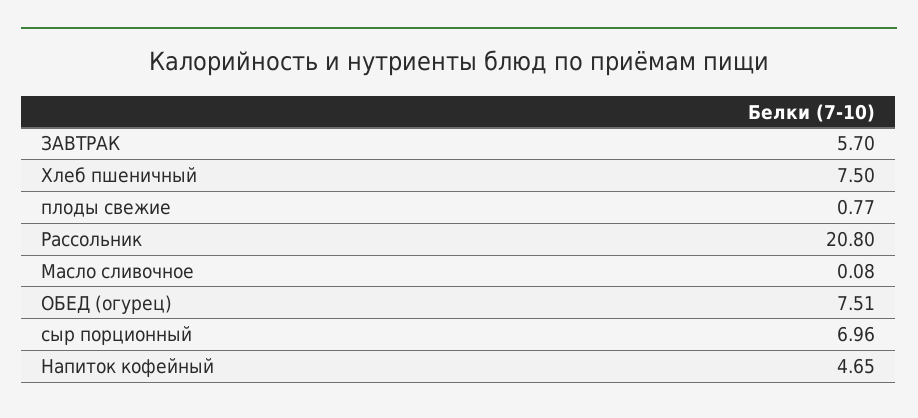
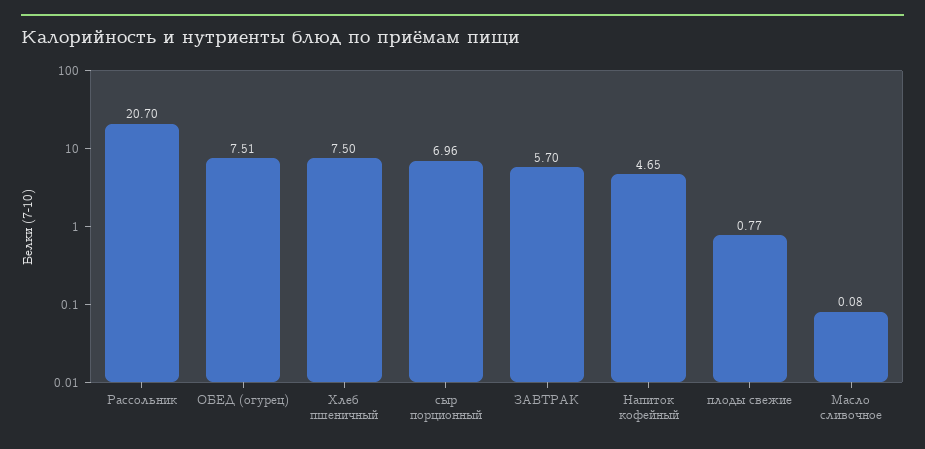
  {
    "ЗАВТРАК": 5.7,
    "Хлеб пшеничный": 7.5,
    "плоды свежие": 0.77,
-   "Рассольник": 20.8,
+   "Рассольник": 20.7,
    "Масло сливочное": 0.08,
    "ОБЕД (огурец)": 7.51,
    "сыр порционный": 6.96,
    "Напиток кофейный": 4.65
  }

